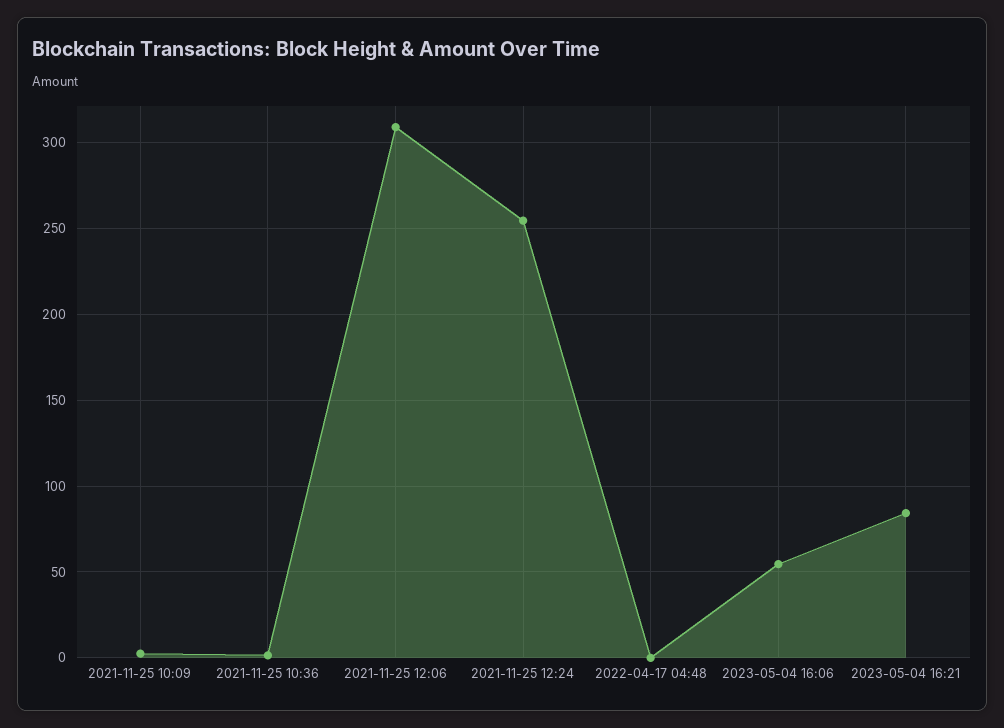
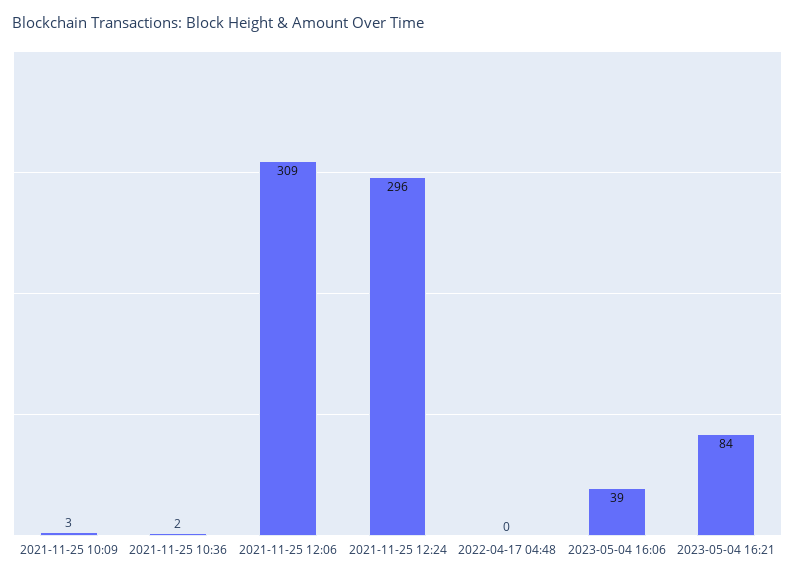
  {
    "2021-11-25 10:09": 3,
    "2021-11-25 10:36": 2,
    "2021-11-25 12:06": 309,
-   "2021-11-25 12:24": 255,
+   "2021-11-25 12:24": 296,
    "2022-04-17 04:48": 0,
-   "2023-05-04 16:06": 55,
+   "2023-05-04 16:06": 39,
    "2023-05-04 16:21": 84
  }

